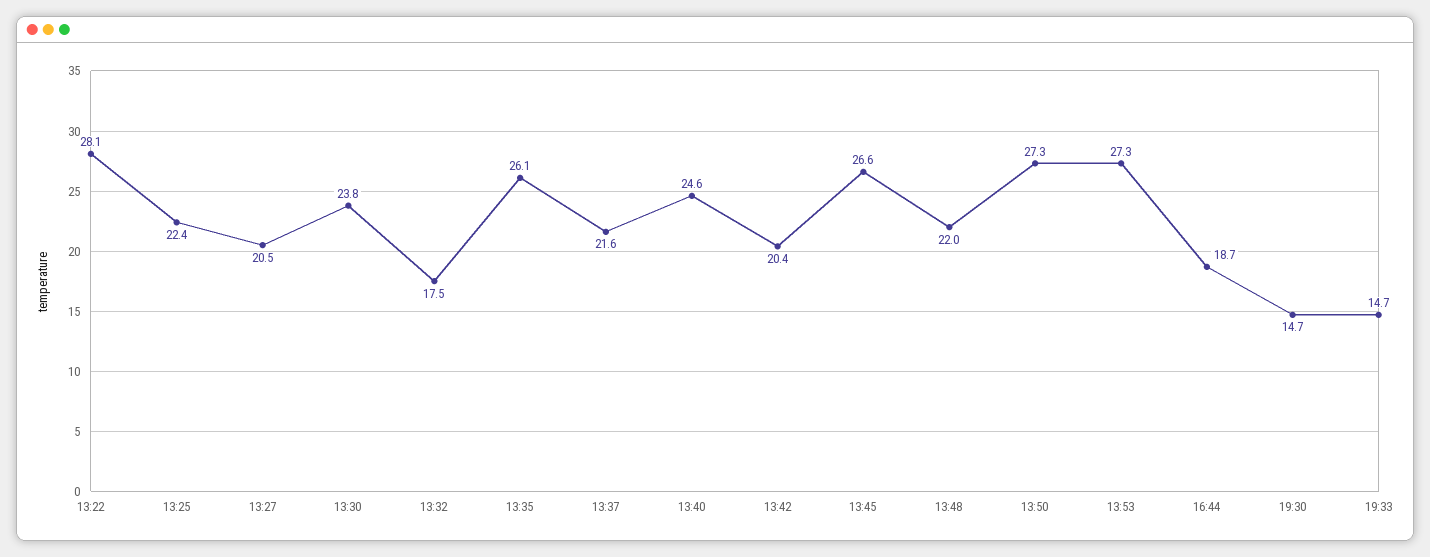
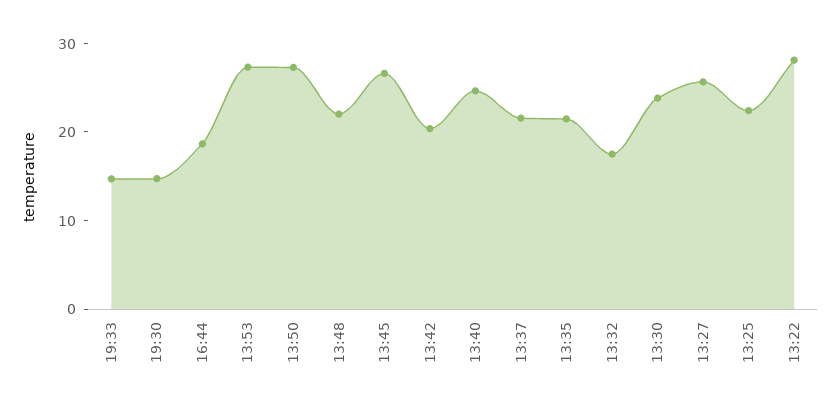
  {
    "13:22": 28.1,
    "13:25": 22.4,
-   "13:27": 20.5,
+   "13:27": 26,
    "13:30": 23.8,
    "13:32": 17.5,
-   "13:35": 26.1,
+   "13:35": 22,
    "13:37": 21.6,
    "13:40": 24.6,
    "13:42": 20.4,
    "13:45": 26.6,
    "13:48": 22,
    "13:50": 27.3,
    "13:53": 27.3,
    "16:44": 18.7,
    "19:30": 14.7,
    "19:33": 14.7
  }

